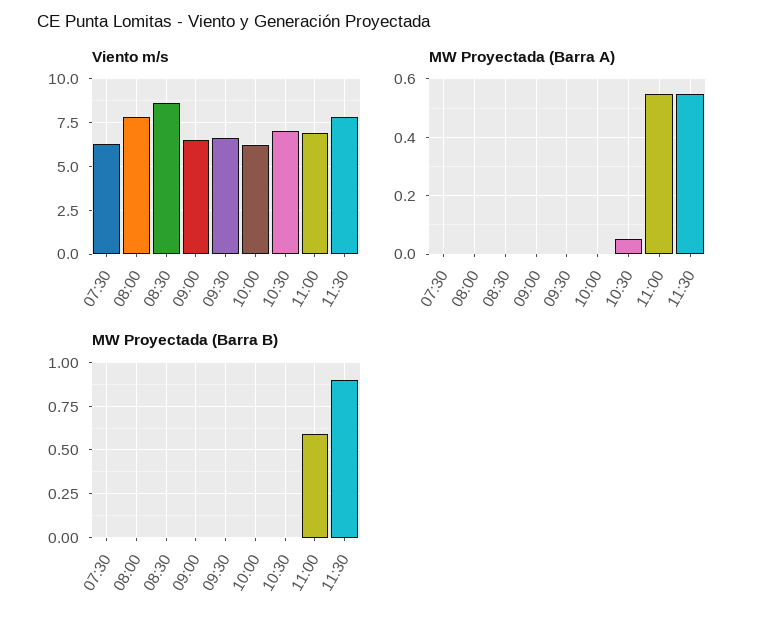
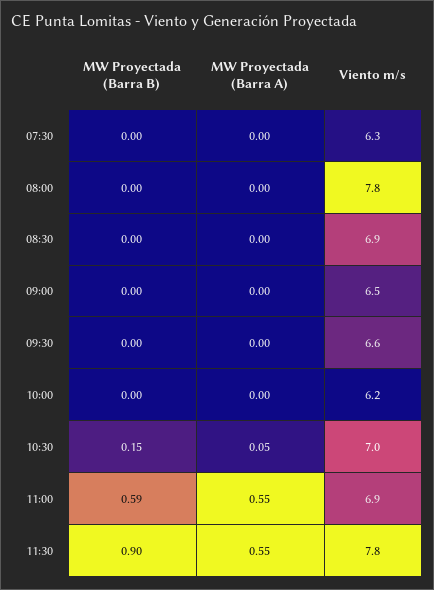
  {
    "Viento m/s": {
      "07:30": 6.3,
      "08:00": 7.8,
-     "08:30": 8.5,
+     "08:30": 6.9,
      "09:00": 6.5,
      "09:30": 6.6,
      "10:00": 6.2,
      "10:30": 7,
      "11:00": 6.9,
      "11:30": 7.8
    },
    "MW Proyectada (Barra A)": {
      "07:30": 0,
      "08:00": 0,
      "08:30": 0,
      "09:00": 0,
      "09:30": 0,
      "10:00": 0,
      "10:30": 0.05,
      "11:00": 0.55,
      "11:30": 0.55
    },
    "MW Proyectada (Barra B)": {
      "07:30": 0,
      "08:00": 0,
      "08:30": 0,
      "09:00": 0,
      "09:30": 0,
      "10:00": 0,
-     "10:30": 0,
+     "10:30": 0.15,
      "11:00": 0.59,
      "11:30": 0.9
    }
  }

